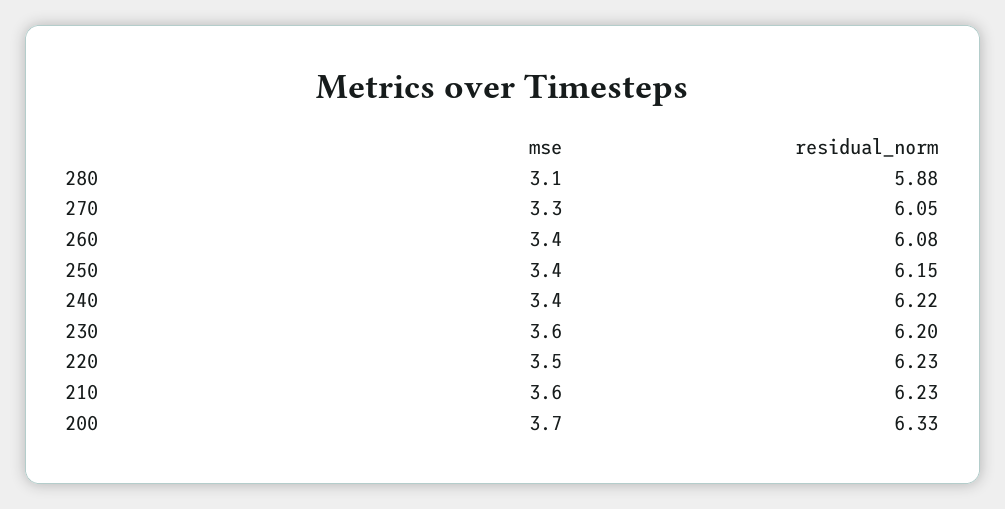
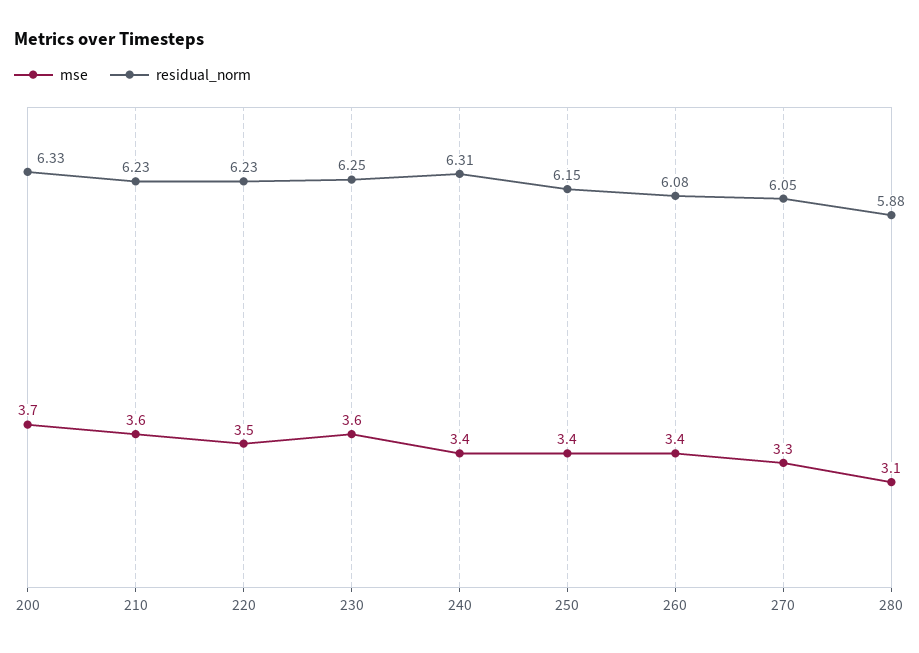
  {
    "mse": {
      "280": 3.1,
      "270": 3.3,
      "260": 3.4,
      "250": 3.4,
      "240": 3.4,
      "230": 3.6,
      "220": 3.5,
      "210": 3.6,
      "200": 3.7
    },
    "residual_norm": {
      "280": 5.88,
      "270": 6.05,
      "260": 6.08,
      "250": 6.15,
-     "240": 6.22,
+     "240": 6.31,
-     "230": 6.2,
+     "230": 6.25,
      "220": 6.23,
      "210": 6.23,
      "200": 6.33
    }
  }

